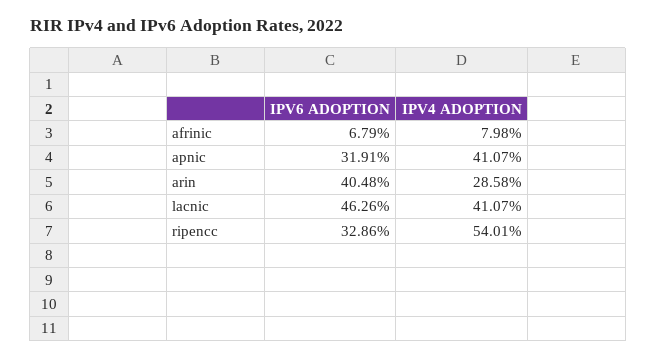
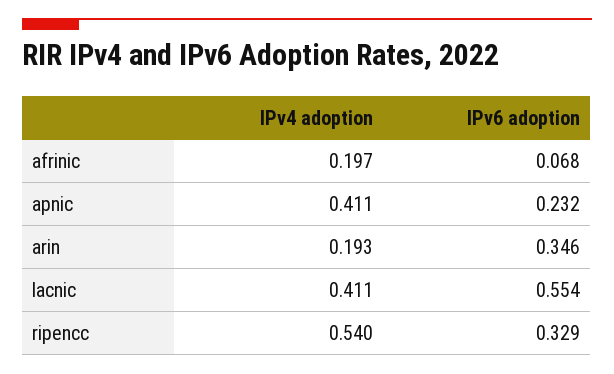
  {
    "IPV6 ADOPTION": {
      "afrinic": 0.0679,
-     "apnic": 0.3191,
+     "apnic": 0.232,
-     "arin": 0.4048,
+     "arin": 0.346,
-     "lacnic": 0.4626,
+     "lacnic": 0.554,
      "ripencc": 0.3286
    },
    "IPV4 ADOPTION": {
-     "afrinic": 0.0798,
+     "afrinic": 0.197,
      "apnic": 0.4107,
-     "arin": 0.2858,
+     "arin": 0.193,
      "lacnic": 0.4107,
      "ripencc": 0.5401
    }
  }

